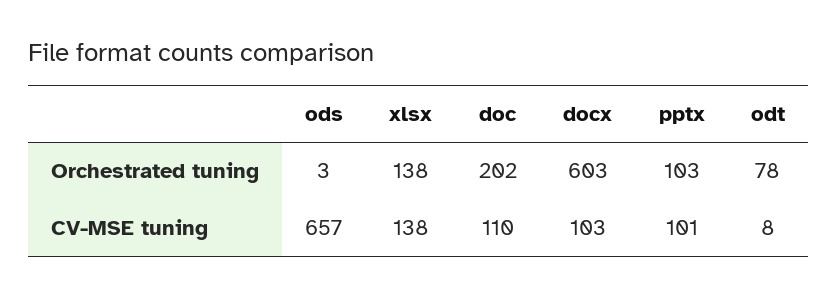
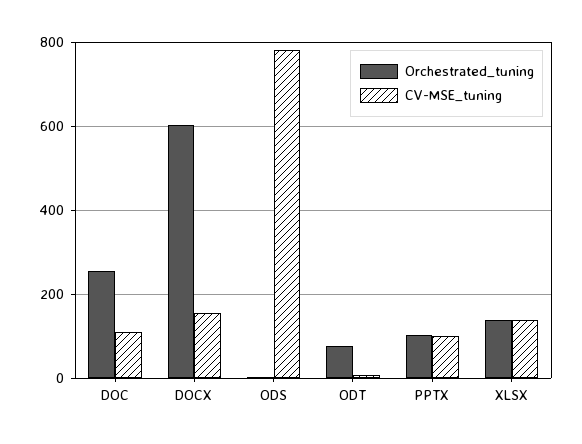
  {
    "Orchestrated tuning": {
      "ods": 3,
      "xlsx": 138,
-     "doc": 202,
+     "doc": 260,
      "docx": 603,
      "pptx": 103,
      "odt": 78
    },
    "CV-MSE tuning": {
-     "ods": 657,
+     "ods": 780,
      "xlsx": 138,
      "doc": 110,
-     "docx": 103,
+     "docx": 160,
      "pptx": 101,
      "odt": 8
    }
  }

